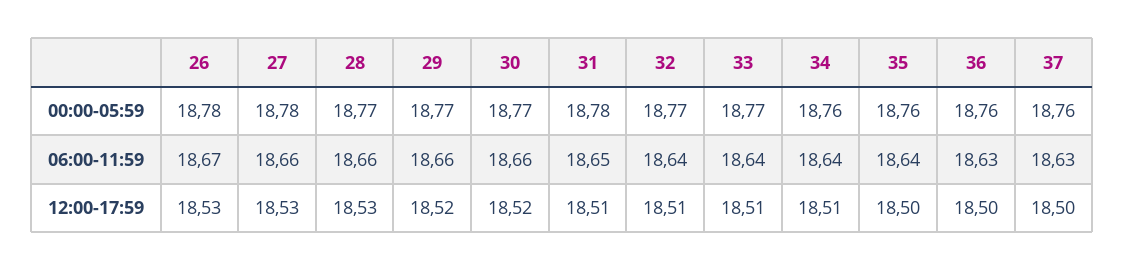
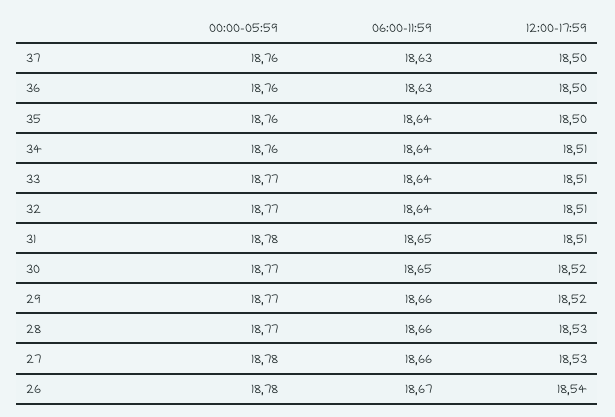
  {
    "26": {
      "00:00-05:59": 18.78,
      "06:00-11:59": 18.67,
-     "12:00-17:59": 18.53
+     "12:00-17:59": 18.54
    },
    "27": {
      "00:00-05:59": 18.78,
      "06:00-11:59": 18.66,
      "12:00-17:59": 18.53
    },
    "28": {
      "00:00-05:59": 18.77,
      "06:00-11:59": 18.66,
      "12:00-17:59": 18.53
    },
    "29": {
      "00:00-05:59": 18.77,
      "06:00-11:59": 18.66,
      "12:00-17:59": 18.52
    },
    "30": {
      "00:00-05:59": 18.77,
-     "06:00-11:59": 18.66,
+     "06:00-11:59": 18.65,
      "12:00-17:59": 18.52
    },
    "31": {
      "00:00-05:59": 18.78,
      "06:00-11:59": 18.65,
      "12:00-17:59": 18.51
    },
    "32": {
      "00:00-05:59": 18.77,
      "06:00-11:59": 18.64,
      "12:00-17:59": 18.51
    },
    "33": {
      "00:00-05:59": 18.77,
      "06:00-11:59": 18.64,
      "12:00-17:59": 18.51
    },
    "34": {
      "00:00-05:59": 18.76,
      "06:00-11:59": 18.64,
      "12:00-17:59": 18.51
    },
    "35": {
      "00:00-05:59": 18.76,
      "06:00-11:59": 18.64,
      "12:00-17:59": 18.5
    },
    "36": {
      "00:00-05:59": 18.76,
      "06:00-11:59": 18.63,
      "12:00-17:59": 18.5
    },
    "37": {
      "00:00-05:59": 18.76,
      "06:00-11:59": 18.63,
      "12:00-17:59": 18.5
    }
  }

